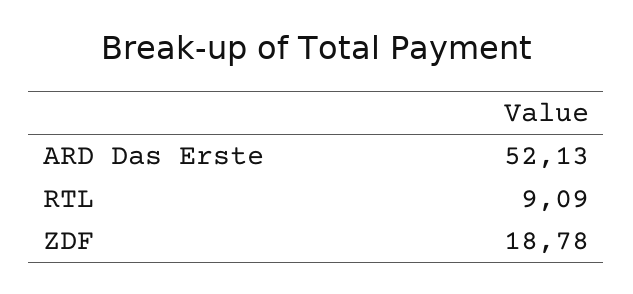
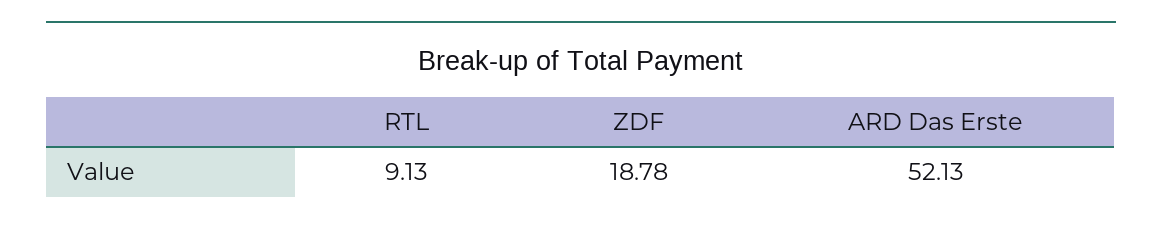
  {
    "ARD Das Erste": 52.13,
-   "RTL": 9.09,
+   "RTL": 9.13,
    "ZDF": 18.78
  }

